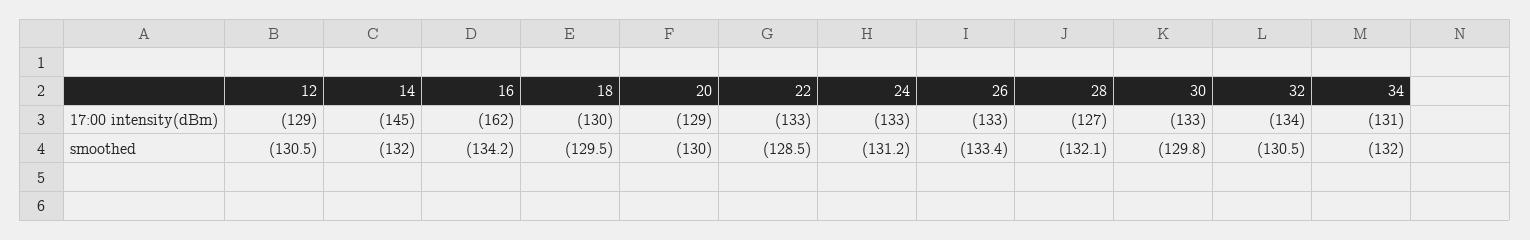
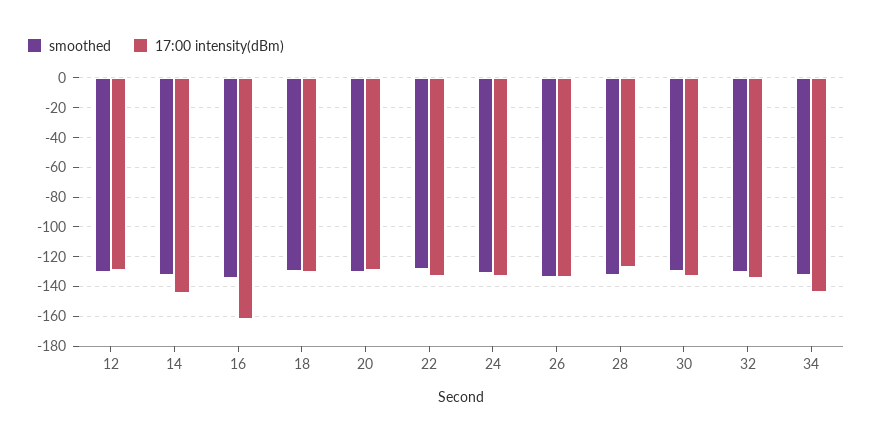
  {
    "17:00 intensity(dBm)": {
      "12": -129,
      "14": -145,
      "16": -162,
      "18": -130,
      "20": -129,
      "22": -133,
      "24": -133,
      "26": -133,
      "28": -127,
      "30": -133,
      "32": -134,
-     "34": -131
+     "34": -145
    },
    "smoothed": {
      "12": -130.5,
      "14": -132,
      "16": -134.2,
      "18": -129.5,
      "20": -130,
      "22": -128.5,
      "24": -131.2,
      "26": -133.4,
      "28": -132.1,
      "30": -129.8,
      "32": -130.5,
      "34": -132
    }
  }

